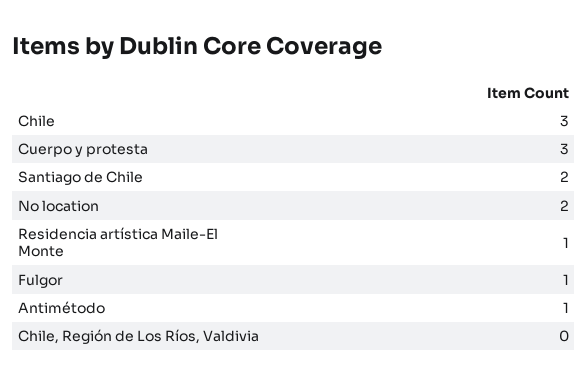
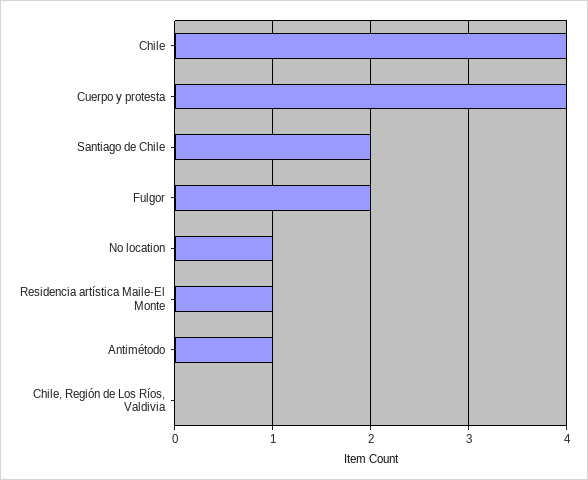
  {
-   "Chile": 3,
+   "Chile": 4,
-   "Cuerpo y protesta": 3,
+   "Cuerpo y protesta": 4,
    "Santiago de Chile": 2,
-   "No location": 2,
+   "No location": 1,
    "Residencia artística Maile-El Monte": 1,
-   "Fulgor": 1,
+   "Fulgor": 2,
    "Antimétodo": 1,
    "Chile, Región de Los Ríos, Valdivia": 0
  }

